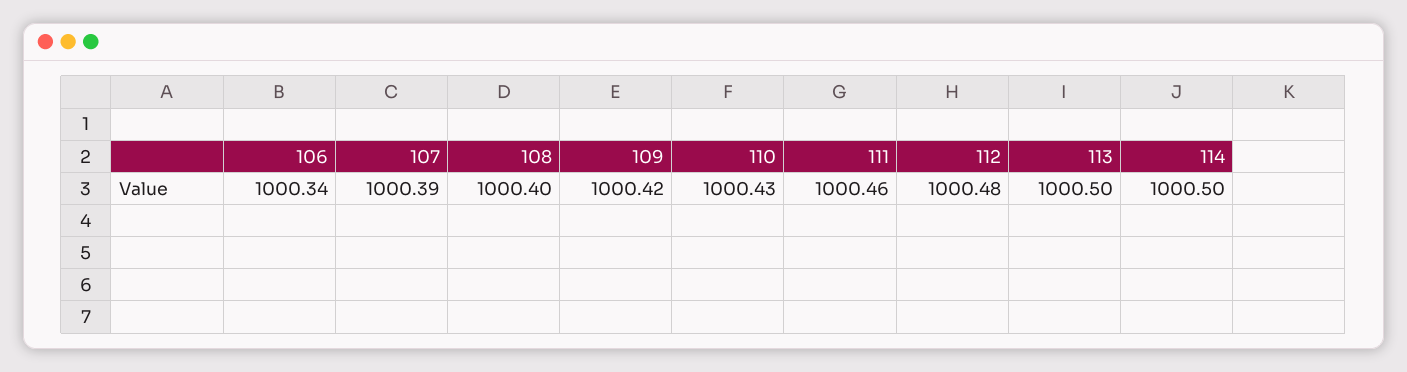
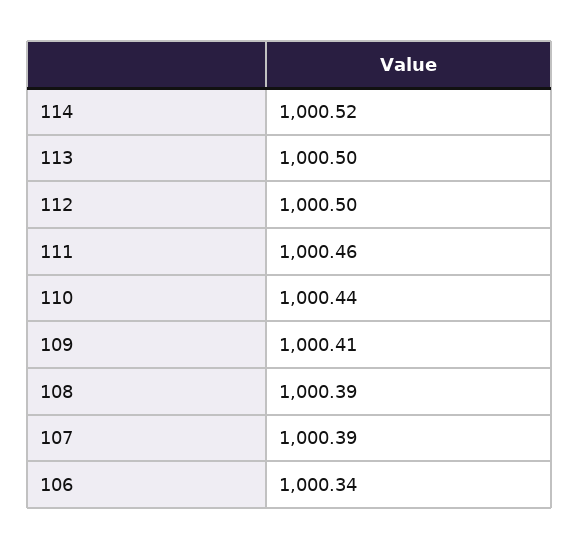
  {
    "106": 1000.34,
    "107": 1000.39,
-   "108": 1000.4,
+   "108": 1000.39,
-   "109": 1000.42,
+   "109": 1000.41,
-   "110": 1000.43,
+   "110": 1000.44,
    "111": 1000.46,
-   "112": 1000.48,
+   "112": 1000.5,
    "113": 1000.5,
-   "114": 1000.5
+   "114": 1000.52
  }

